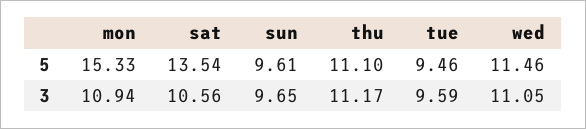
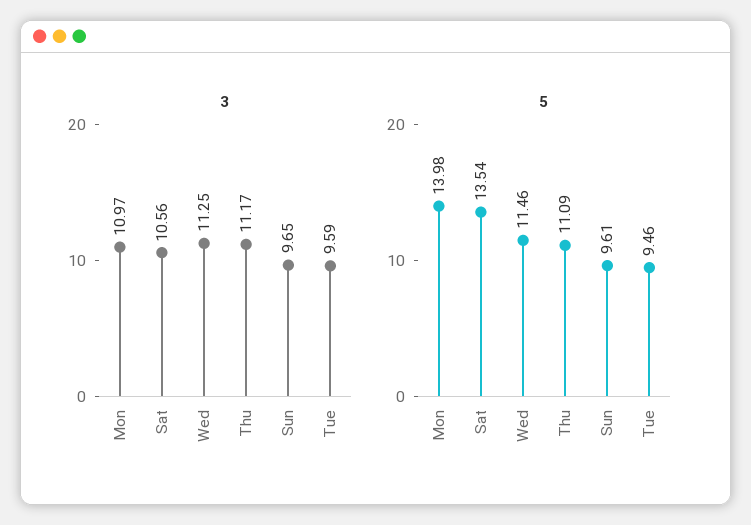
  {
    "5": {
-     "mon": 15.33,
+     "mon": 13.98,
      "sat": 13.54,
      "sun": 9.61,
-     "thu": 11.1,
+     "thu": 11.09,
      "tue": 9.46,
      "wed": 11.46
    },
    "3": {
-     "mon": 10.94,
+     "mon": 10.97,
      "sat": 10.56,
      "sun": 9.65,
      "thu": 11.17,
      "tue": 9.59,
-     "wed": 11.05
+     "wed": 11.25
    }
  }

